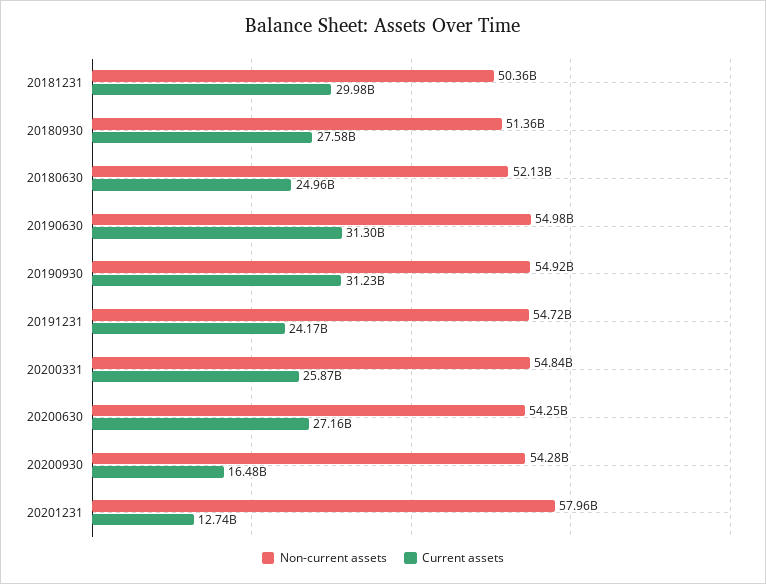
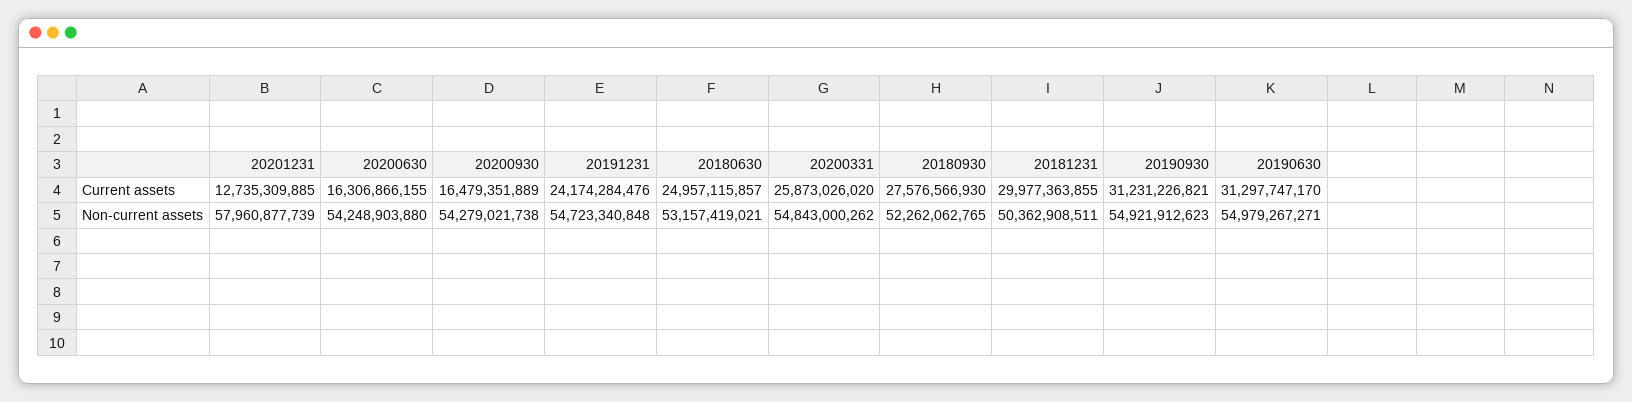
  {
    "Non-current assets": {
      "20181231": 50362908511,
-     "20180930": 51360000000,
+     "20180930": 52262062765,
-     "20180630": 52130000000,
+     "20180630": 53157419021,
      "20190630": 54979267271,
      "20190930": 54921912623,
      "20191231": 54723340848,
      "20200331": 54843000262,
      "20200630": 54248903880,
      "20200930": 54279021738,
      "20201231": 57960877739
    },
    "Current assets": {
      "20181231": 29977363855,
      "20180930": 27576566930,
      "20180630": 24957115857,
      "20190630": 31297747170,
      "20190930": 31231226821,
      "20191231": 24174284476,
      "20200331": 25873026020,
-     "20200630": 27160000000,
+     "20200630": 16306866155,
      "20200930": 16479351889,
      "20201231": 12735309885
    }
  }

